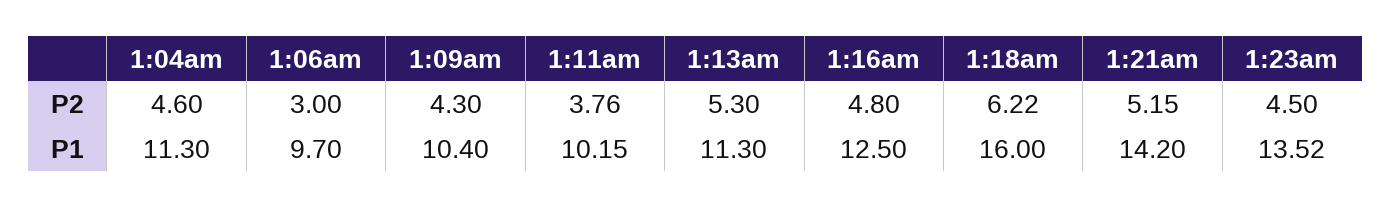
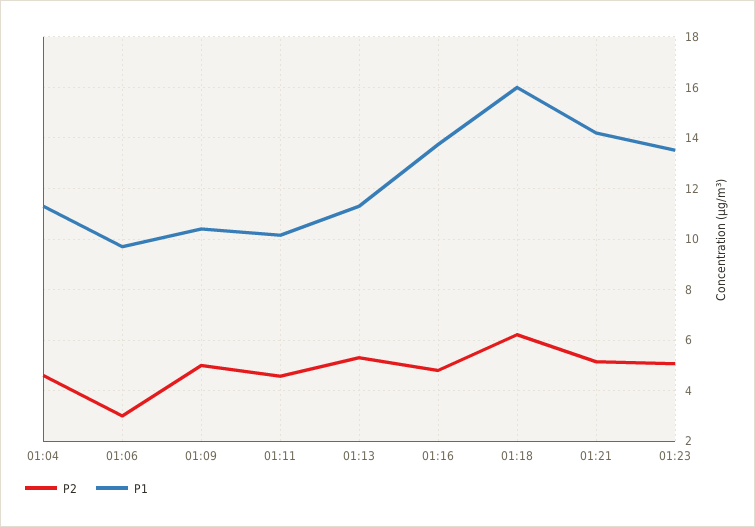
  {
    "P2": {
      "1:04am": 4.6,
      "1:06am": 3,
-     "1:09am": 4.3,
+     "1:09am": 5,
-     "1:11am": 3.76,
+     "1:11am": 4.5,
      "1:13am": 5.3,
      "1:16am": 4.8,
      "1:18am": 6.22,
      "1:21am": 5.15,
-     "1:23am": 4.5
+     "1:23am": 5
    },
    "P1": {
      "1:04am": 11.3,
      "1:06am": 9.7,
      "1:09am": 10.4,
      "1:11am": 10.15,
      "1:13am": 11.3,
-     "1:16am": 12.5,
+     "1:16am": 13.75,
      "1:18am": 16,
      "1:21am": 14.2,
      "1:23am": 13.52
    }
  }

